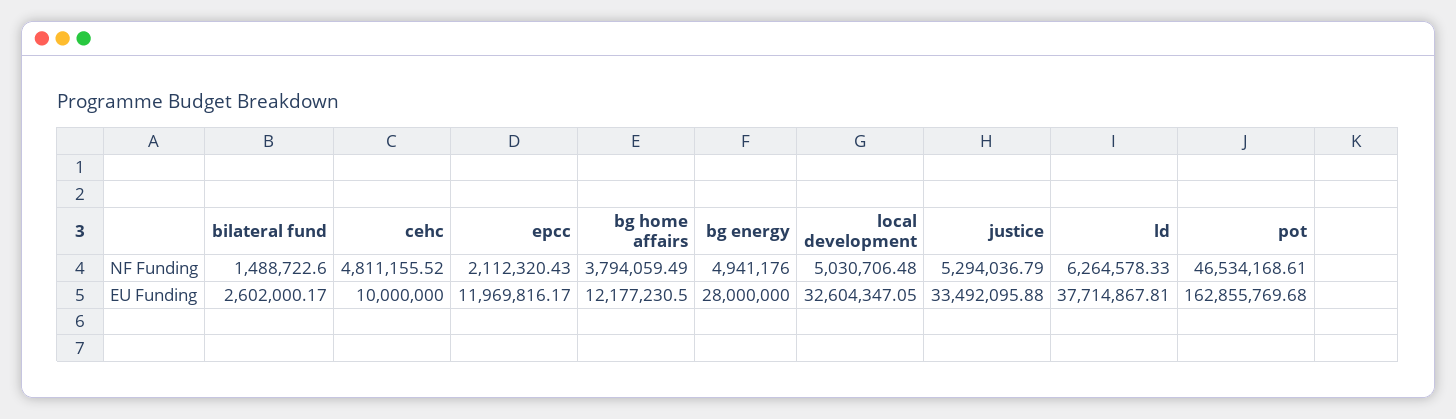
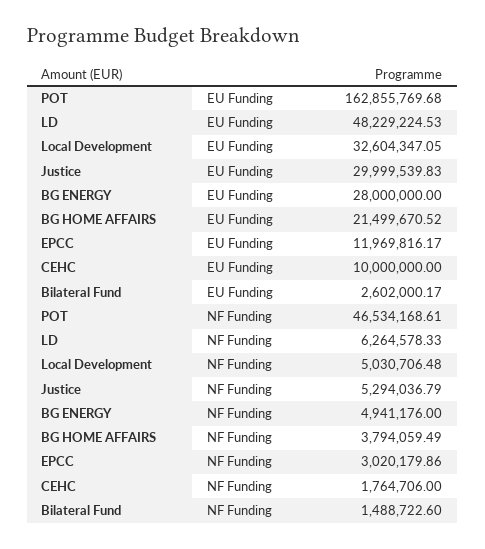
  {
    "bilateral fund": {
      "NF Funding": 1488722.6,
      "EU Funding": 2602000.17
    },
    "cehc": {
-     "NF Funding": 4811155.52,
+     "NF Funding": 1764706,
      "EU Funding": 10000000
    },
    "epcc": {
-     "NF Funding": 2112320.43,
+     "NF Funding": 3020179.86,
      "EU Funding": 11969816.17
    },
    "bg home affairs": {
      "NF Funding": 3794059.49,
-     "EU Funding": 12177230.5
+     "EU Funding": 21499670.52
    },
    "bg energy": {
      "NF Funding": 4941176,
      "EU Funding": 28000000
    },
    "local development": {
      "NF Funding": 5030706.48,
      "EU Funding": 32604347.05
    },
    "justice": {
      "NF Funding": 5294036.79,
-     "EU Funding": 33492095.88
+     "EU Funding": 29999539.83
    },
    "ld": {
      "NF Funding": 6264578.33,
-     "EU Funding": 37714867.81
+     "EU Funding": 48229224.53
    },
    "pot": {
      "NF Funding": 46534168.61,
      "EU Funding": 162855769.68
    }
  }

